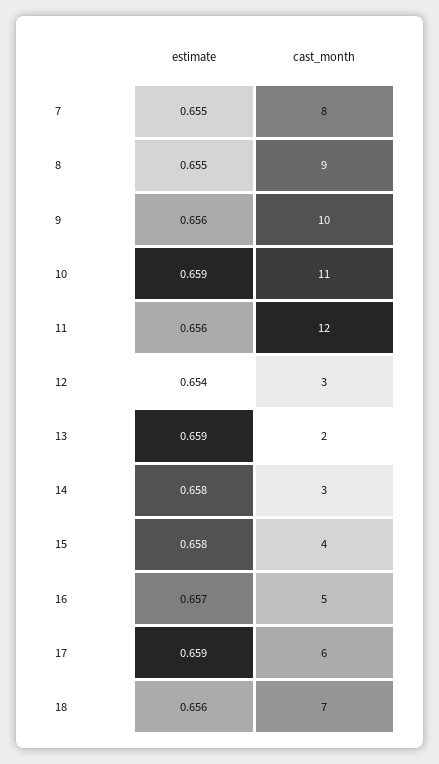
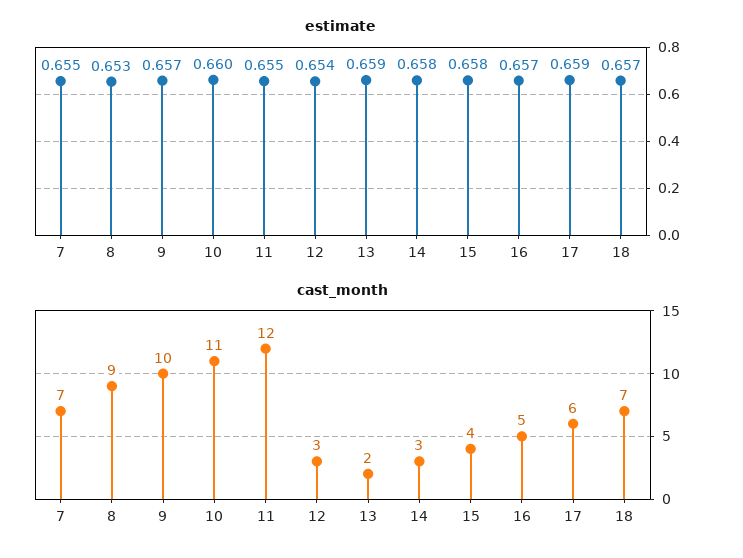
  {
    "estimate": {
      "7": 0.655,
-     "8": 0.655,
+     "8": 0.653,
-     "9": 0.656,
+     "9": 0.657,
-     "10": 0.659,
+     "10": 0.66,
-     "11": 0.656,
+     "11": 0.655,
      "12": 0.654,
      "13": 0.659,
      "14": 0.658,
      "15": 0.658,
      "16": 0.657,
      "17": 0.659,
-     "18": 0.656
+     "18": 0.657
    },
    "cast_month": {
-     "7": 8,
+     "7": 7,
      "8": 9,
      "9": 10,
      "10": 11,
      "11": 12,
      "12": 3,
      "13": 2,
      "14": 3,
      "15": 4,
      "16": 5,
      "17": 6,
      "18": 7
    }
  }

